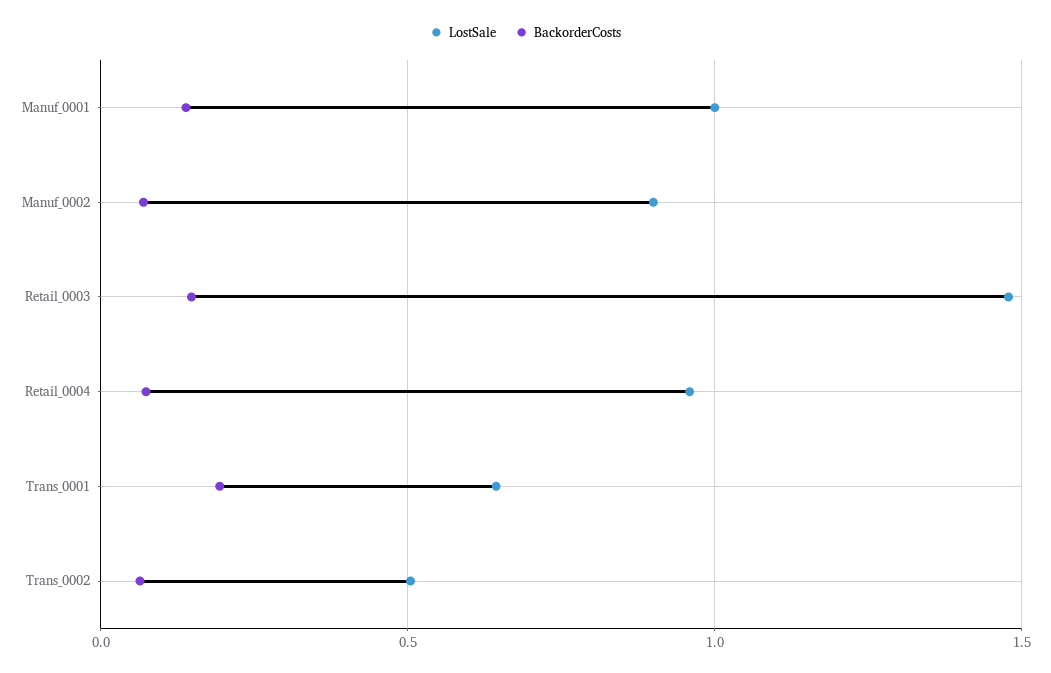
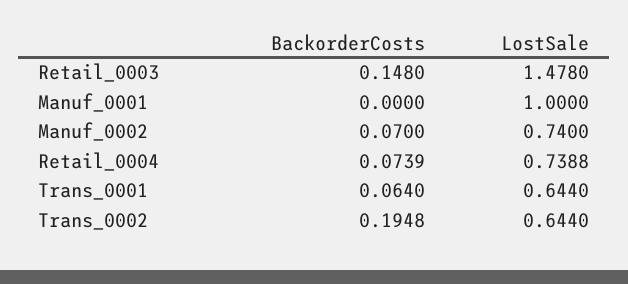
  {
    "LostSale": {
      "Manuf_0001": 1,
-     "Manuf_0002": 0.9,
+     "Manuf_0002": 0.74,
      "Retail_0003": 1.478,
-     "Retail_0004": 0.95,
+     "Retail_0004": 0.7388,
      "Trans_0001": 0.644,
-     "Trans_0002": 0.5
+     "Trans_0002": 0.644
    },
    "BackorderCosts": {
-     "Manuf_0001": 0.15,
+     "Manuf_0001": 0,
      "Manuf_0002": 0.07,
      "Retail_0003": 0.148,
      "Retail_0004": 0.0739,
-     "Trans_0001": 0.2,
+     "Trans_0001": 0.064,
-     "Trans_0002": 0.05
+     "Trans_0002": 0.1948
    }
  }

